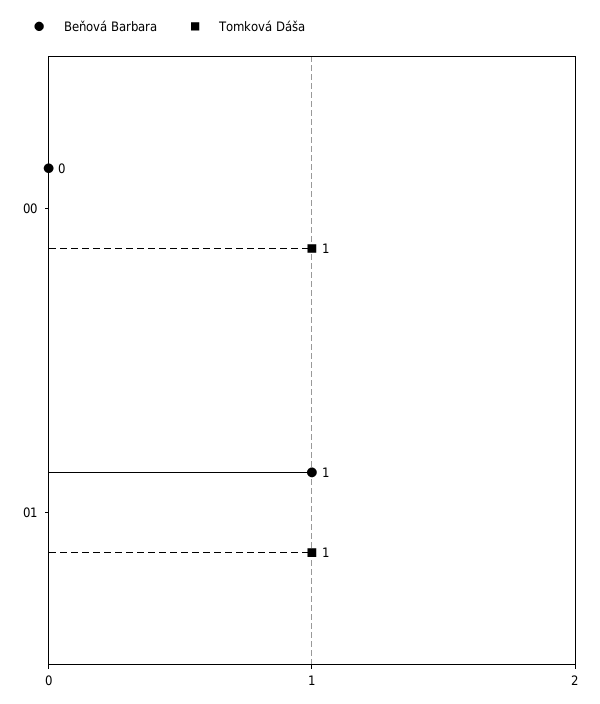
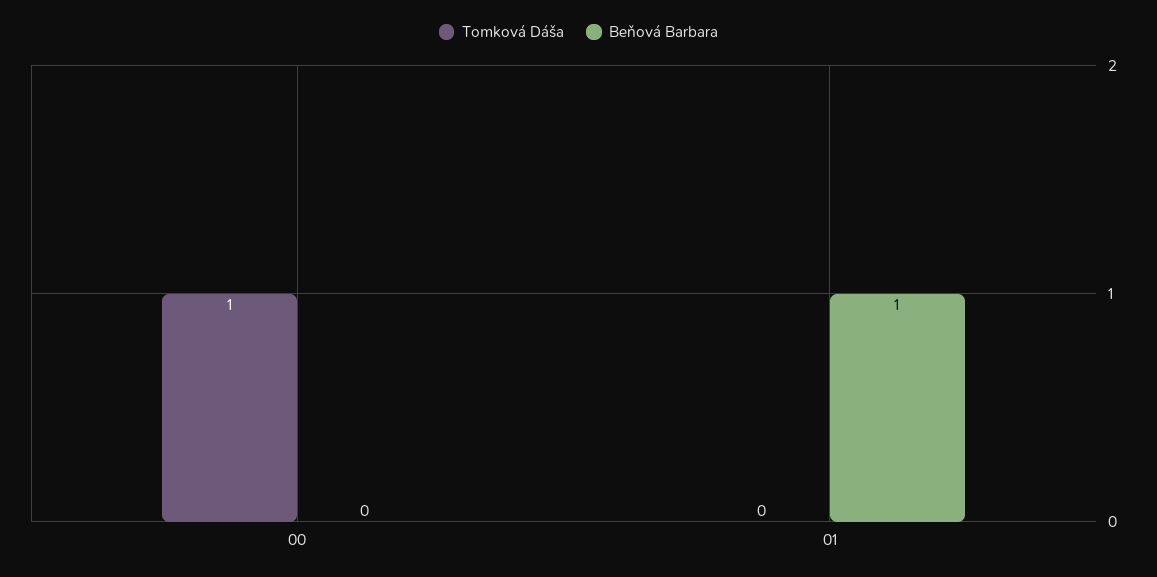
  {
    "Beňová Barbara": {
      "00": 0,
      "01": 1
    },
    "Tomková Dáša": {
      "00": 1,
-     "01": 1
+     "01": 0
    }
  }

